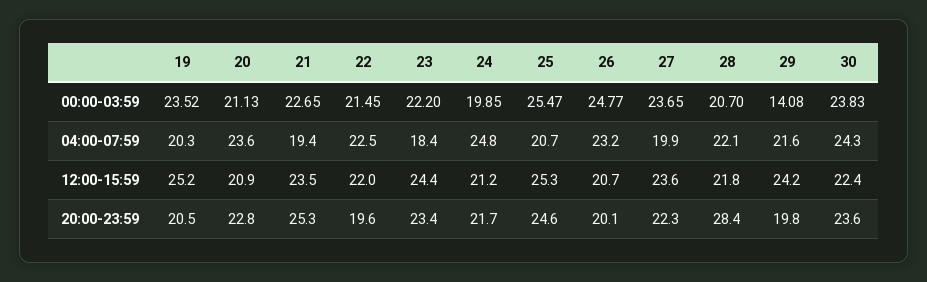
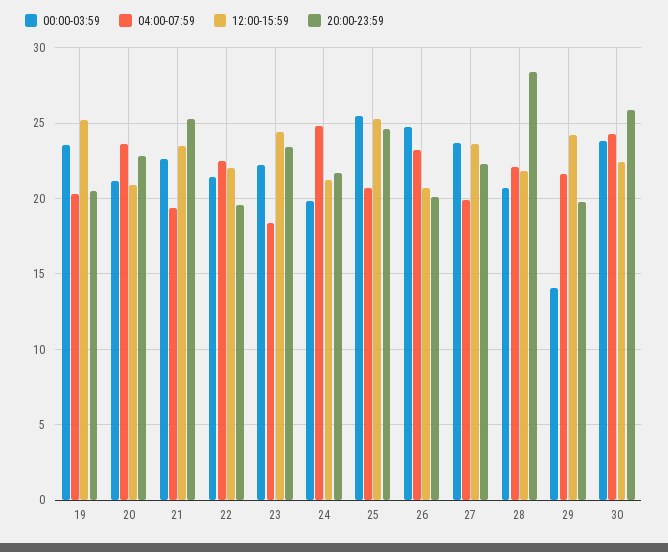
  {
    "00:00-03:59": {
      "19": 23.52,
      "20": 21.13,
      "21": 22.65,
      "22": 21.45,
      "23": 22.2,
      "24": 19.85,
      "25": 25.47,
      "26": 24.77,
      "27": 23.65,
      "28": 20.7,
      "29": 14.08,
      "30": 23.83
    },
    "04:00-07:59": {
      "19": 20.3,
      "20": 23.6,
      "21": 19.4,
      "22": 22.5,
      "23": 18.4,
      "24": 24.8,
      "25": 20.7,
      "26": 23.2,
      "27": 19.9,
      "28": 22.1,
      "29": 21.6,
      "30": 24.3
    },
    "12:00-15:59": {
      "19": 25.2,
      "20": 20.9,
      "21": 23.5,
      "22": 22,
      "23": 24.4,
      "24": 21.2,
      "25": 25.3,
      "26": 20.7,
      "27": 23.6,
      "28": 21.8,
      "29": 24.2,
      "30": 22.4
    },
    "20:00-23:59": {
      "19": 20.5,
      "20": 22.8,
      "21": 25.3,
      "22": 19.6,
      "23": 23.4,
      "24": 21.7,
      "25": 24.6,
      "26": 20.1,
      "27": 22.3,
      "28": 28.4,
      "29": 19.8,
-     "30": 23.6
+     "30": 26
    }
  }

